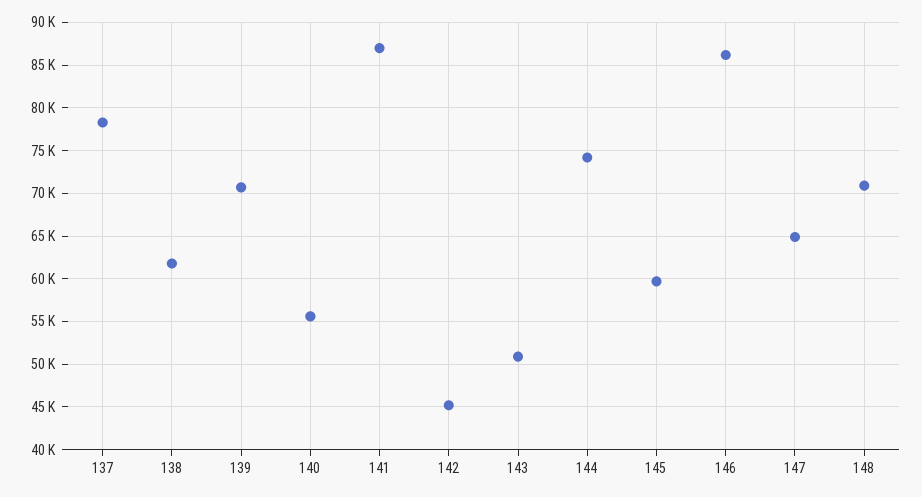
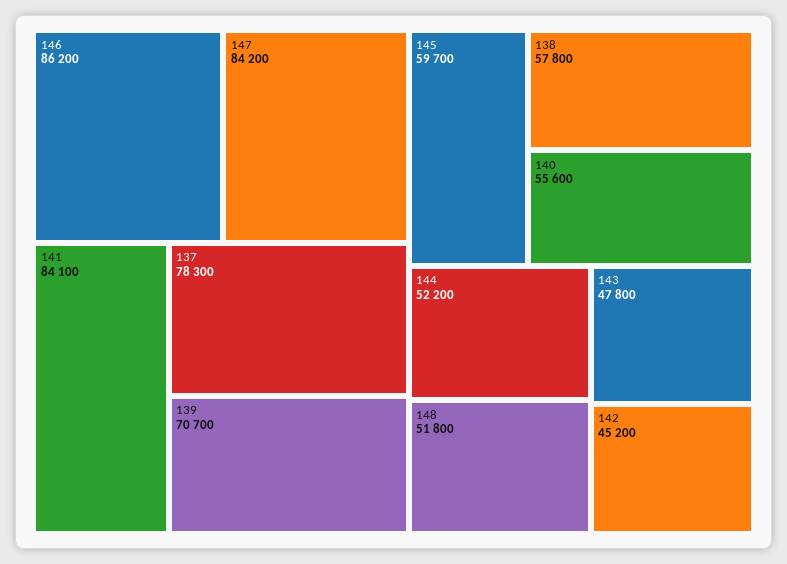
  {
    "137": 78300,
-   "138": 62000,
+   "138": 57800,
    "139": 70700,
    "140": 55600,
-   "141": 87000,
+   "141": 84100,
    "142": 45200,
-   "143": 51000,
+   "143": 47800,
-   "144": 74000,
+   "144": 52200,
    "145": 59700,
    "146": 86200,
-   "147": 65000,
+   "147": 84200,
-   "148": 71000
+   "148": 51800
  }

